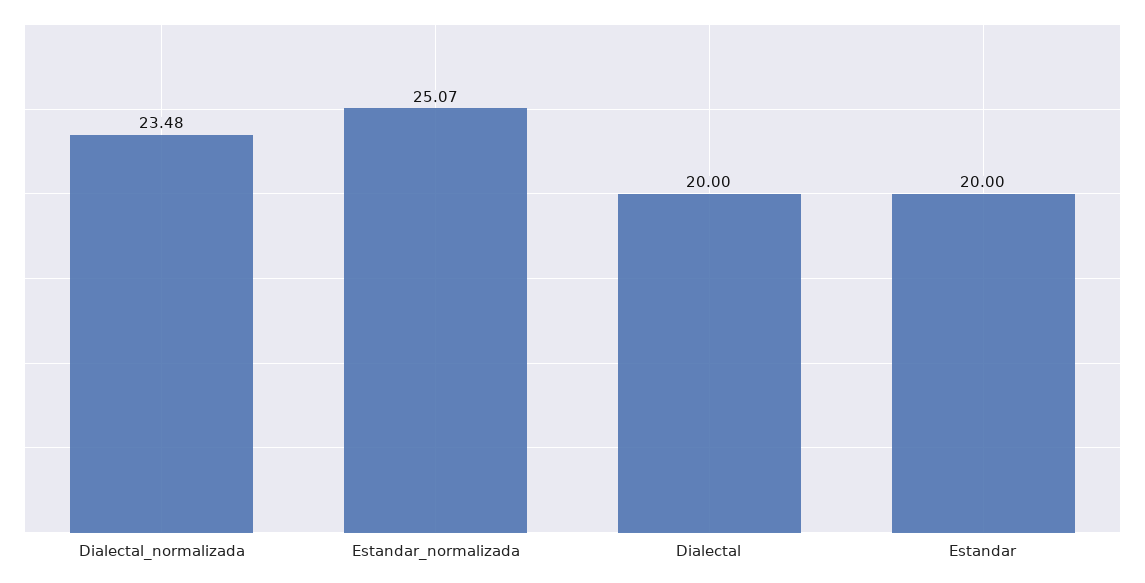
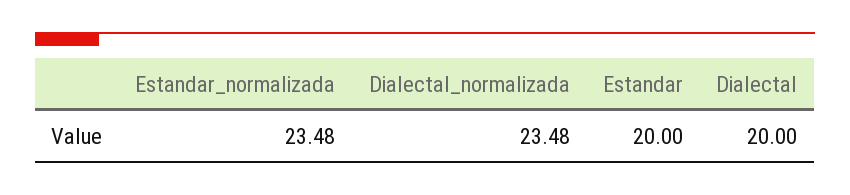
  {
    "Dialectal_normalizada": 23.48,
-   "Estandar_normalizada": 25.07,
+   "Estandar_normalizada": 23.48,
    "Dialectal": 20,
    "Estandar": 20
  }

